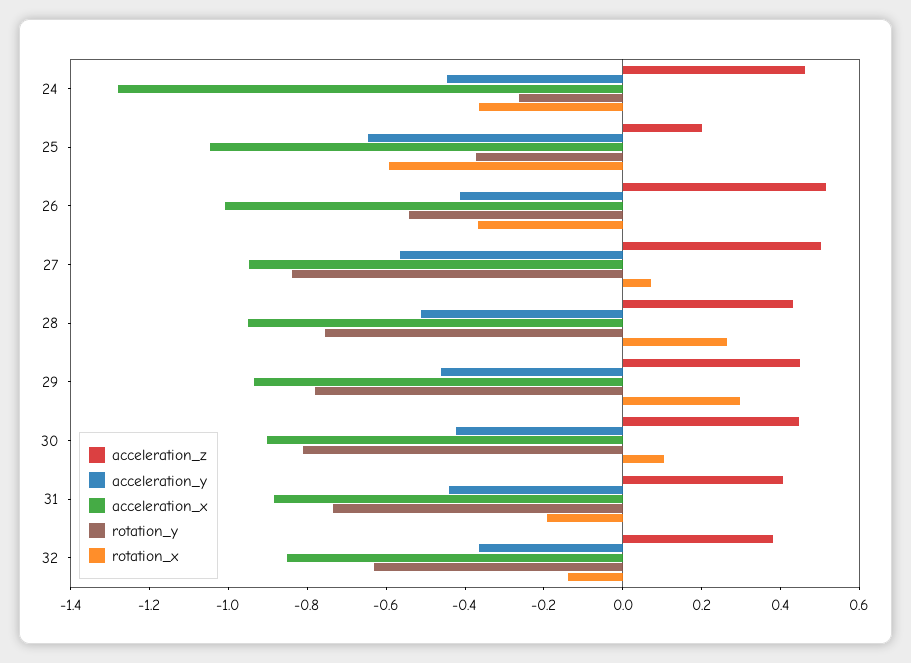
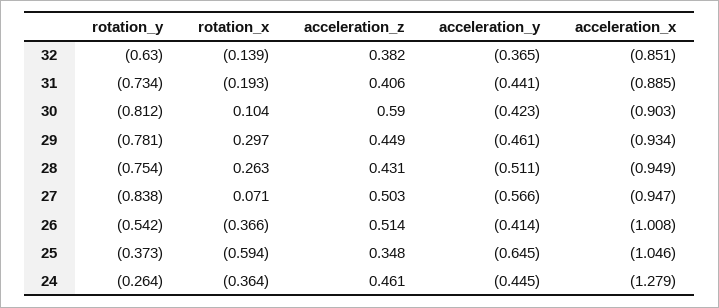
  {
    "acceleration_z": {
      "24": 0.461,
-     "25": 0.2,
+     "25": 0.348,
      "26": 0.514,
      "27": 0.503,
      "28": 0.431,
      "29": 0.449,
-     "30": 0.45,
+     "30": 0.59,
      "31": 0.406,
      "32": 0.382
    },
    "acceleration_y": {
      "24": -0.445,
      "25": -0.645,
      "26": -0.414,
      "27": -0.566,
      "28": -0.511,
      "29": -0.461,
      "30": -0.423,
      "31": -0.441,
      "32": -0.365
    },
    "acceleration_x": {
      "24": -1.279,
      "25": -1.046,
      "26": -1.008,
      "27": -0.947,
      "28": -0.949,
      "29": -0.934,
      "30": -0.903,
      "31": -0.885,
      "32": -0.851
    },
    "rotation_y": {
      "24": -0.264,
      "25": -0.373,
      "26": -0.542,
      "27": -0.838,
      "28": -0.754,
      "29": -0.781,
      "30": -0.812,
      "31": -0.734,
      "32": -0.63
    },
    "rotation_x": {
      "24": -0.364,
      "25": -0.594,
      "26": -0.366,
      "27": 0.071,
      "28": 0.263,
      "29": 0.297,
      "30": 0.104,
      "31": -0.193,
      "32": -0.139
    }
  }

